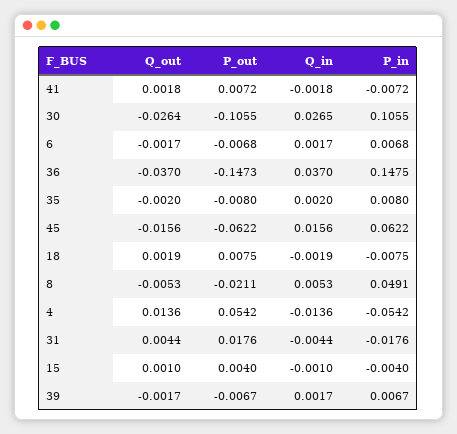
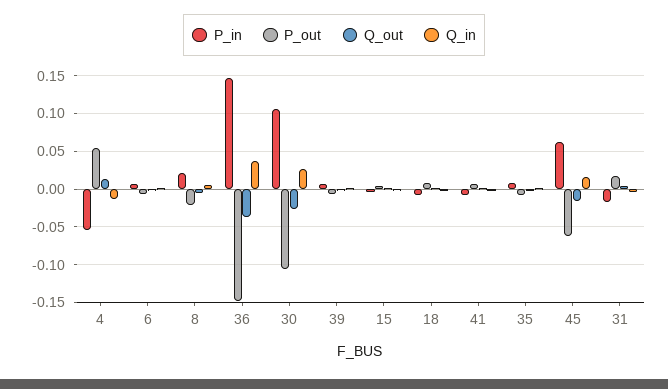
  {
    "Q_out": {
      "41": 0.0018,
      "30": -0.0264,
      "6": -0.0017,
      "36": -0.037,
      "35": -0.002,
      "45": -0.0156,
      "18": 0.0019,
      "8": -0.0053,
      "4": 0.0136,
      "31": 0.0044,
      "15": 0.001,
      "39": -0.0017
    },
    "P_out": {
      "41": 0.0072,
      "30": -0.1055,
      "6": -0.0068,
      "36": -0.1473,
      "35": -0.008,
      "45": -0.0622,
      "18": 0.0075,
      "8": -0.0211,
      "4": 0.0542,
      "31": 0.0176,
      "15": 0.004,
      "39": -0.0067
    },
    "Q_in": {
      "41": -0.0018,
      "30": 0.0265,
      "6": 0.0017,
      "36": 0.037,
      "35": 0.002,
      "45": 0.0156,
      "18": -0.0019,
      "8": 0.0053,
      "4": -0.0136,
      "31": -0.0044,
      "15": -0.001,
      "39": 0.0017
    },
    "P_in": {
      "41": -0.0072,
      "30": 0.1055,
      "6": 0.0068,
      "36": 0.1475,
      "35": 0.008,
      "45": 0.0622,
      "18": -0.0075,
-     "8": 0.0491,
+     "8": 0.02,
      "4": -0.0542,
      "31": -0.0176,
      "15": -0.004,
      "39": 0.0067
    }
  }

